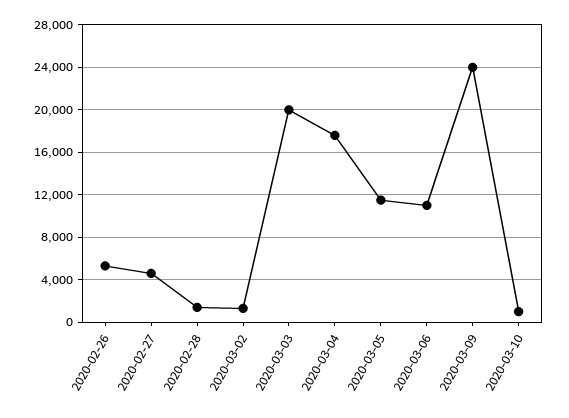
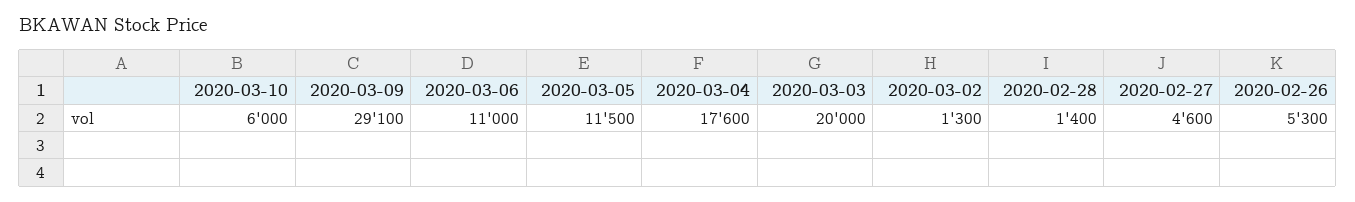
  {
    "2020-02-26": 5300,
    "2020-02-27": 4600,
    "2020-02-28": 1400,
    "2020-03-02": 1300,
    "2020-03-03": 20000,
    "2020-03-04": 17600,
    "2020-03-05": 11500,
    "2020-03-06": 11000,
-   "2020-03-09": 24000,
+   "2020-03-09": 29100,
-   "2020-03-10": 1000
+   "2020-03-10": 6000
  }

